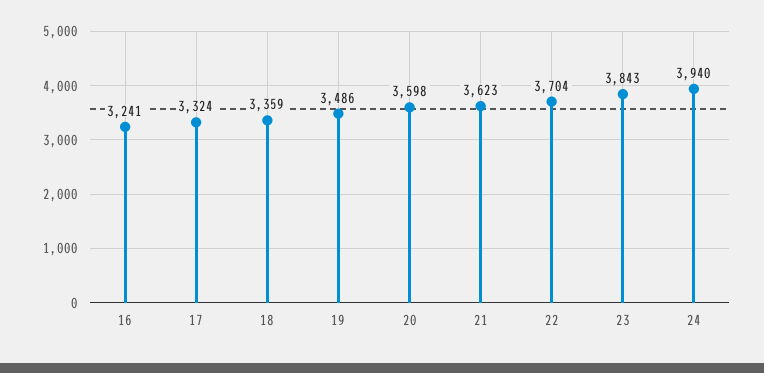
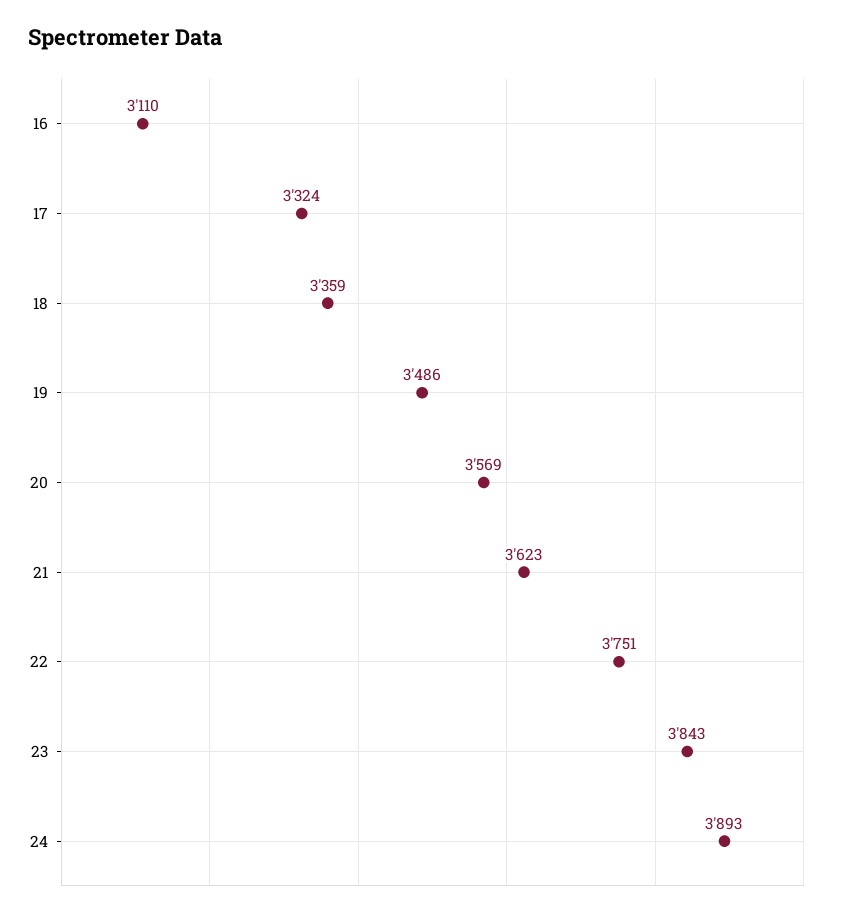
  {
-   "16": 3241,
+   "16": 3110,
    "17": 3324,
    "18": 3359,
    "19": 3486,
-   "20": 3598,
+   "20": 3569,
    "21": 3623,
-   "22": 3704,
+   "22": 3751,
    "23": 3843,
-   "24": 3940
+   "24": 3893
  }

